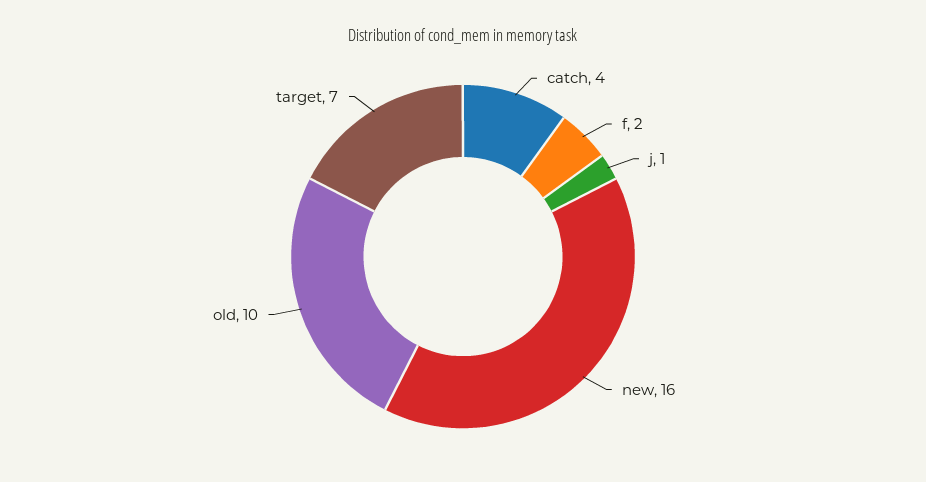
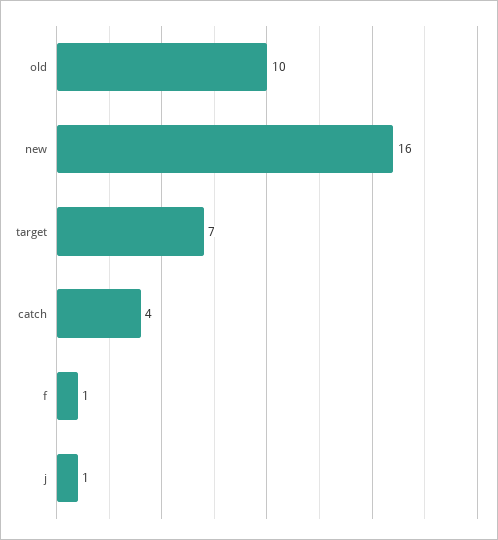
  {
    "catch": 4,
-   "f": 2,
+   "f": 1,
    "j": 1,
    "new": 16,
    "old": 10,
    "target": 7
  }

